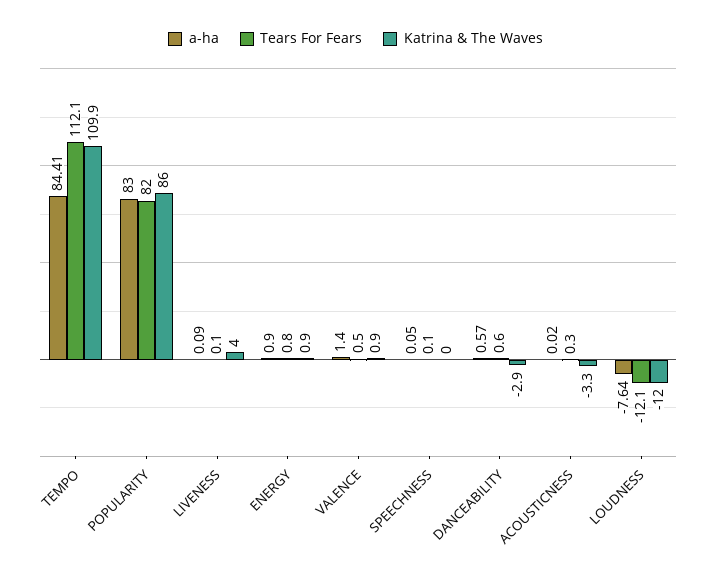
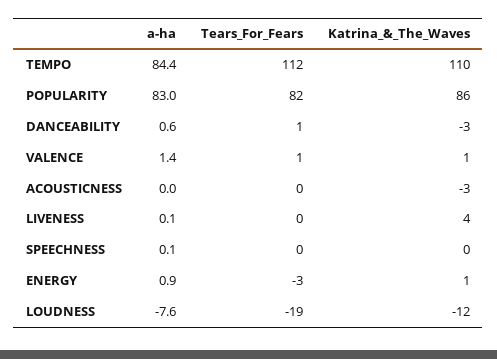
  {
    "a-ha": {
      "TEMPO": 84.41,
      "POPULARITY": 83,
      "LIVENESS": 0.09,
      "ENERGY": 0.9,
      "VALENCE": 1.4,
      "SPEECHNESS": 0.05,
      "DANCEABILITY": 0.57,
      "ACOUSTICNESS": 0.02,
      "LOUDNESS": -7.64
    },
    "Tears For Fears": {
      "TEMPO": 112.1,
      "POPULARITY": 82,
      "LIVENESS": 0.1,
-     "ENERGY": 0.8,
+     "ENERGY": -3,
      "VALENCE": 0.5,
      "SPEECHNESS": 0.1,
      "DANCEABILITY": 0.6,
      "ACOUSTICNESS": 0.3,
-     "LOUDNESS": -12.1
+     "LOUDNESS": -19
    },
    "Katrina & The Waves": {
      "TEMPO": 109.9,
      "POPULARITY": 86,
      "LIVENESS": 4,
      "ENERGY": 0.9,
      "VALENCE": 0.9,
      "SPEECHNESS": 0,
      "DANCEABILITY": -2.9,
      "ACOUSTICNESS": -3.3,
      "LOUDNESS": -12
    }
  }

